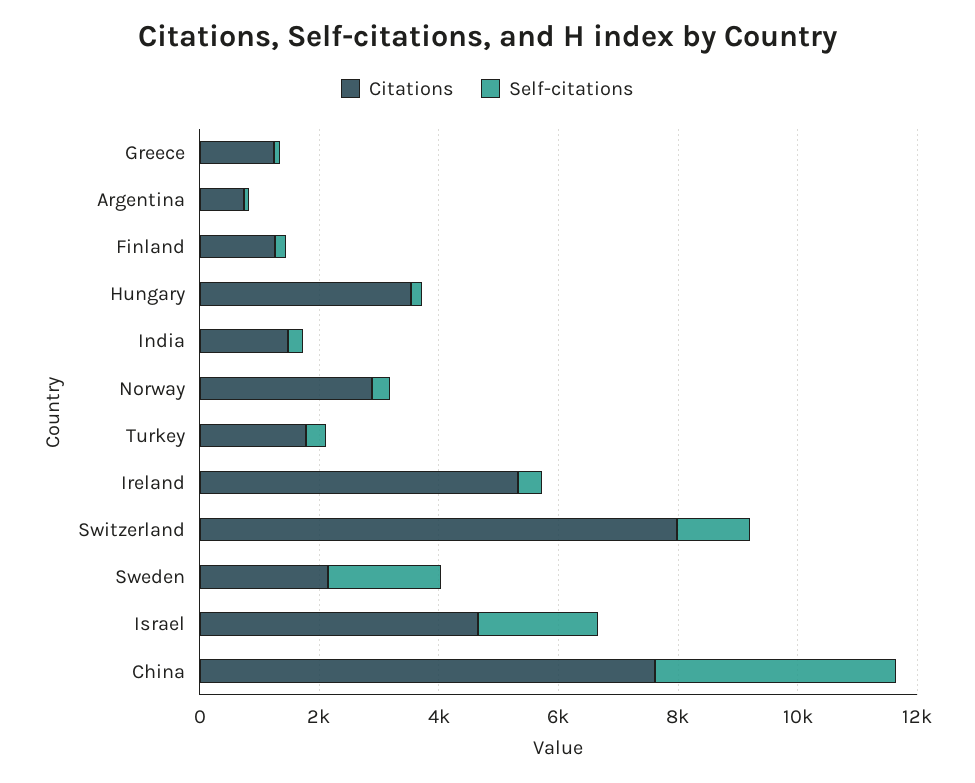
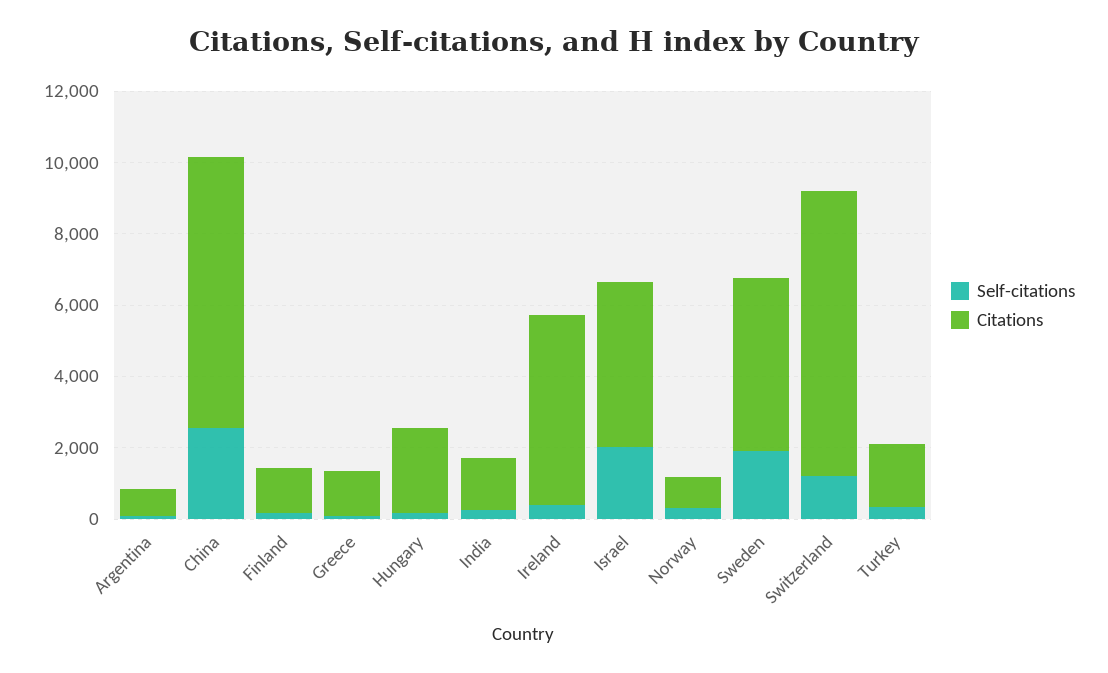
  {
    "Citations": {
      "Greece": 1000,
      "Argentina": 500,
      "Finland": 1500,
-     "Hungary": 3500,
+     "Hungary": 2500,
      "India": 1500,
-     "Norway": 3000,
+     "Norway": 1000,
      "Turkey": 2000,
      "Ireland": 5500,
      "Switzerland": 8000,
-     "Sweden": 2000,
+     "Sweden": 5000,
      "Israel": 4500,
      "China": 7500
    },
    "Self-citations": {
      "Greece": 0,
      "Argentina": 0,
      "Finland": 0,
      "Hungary": 0,
      "India": 500,
      "Norway": 500,
      "Turkey": 500,
      "Ireland": 500,
      "Switzerland": 1000,
      "Sweden": 2000,
      "Israel": 2000,
-     "China": 4000
+     "China": 2500
    }
  }

